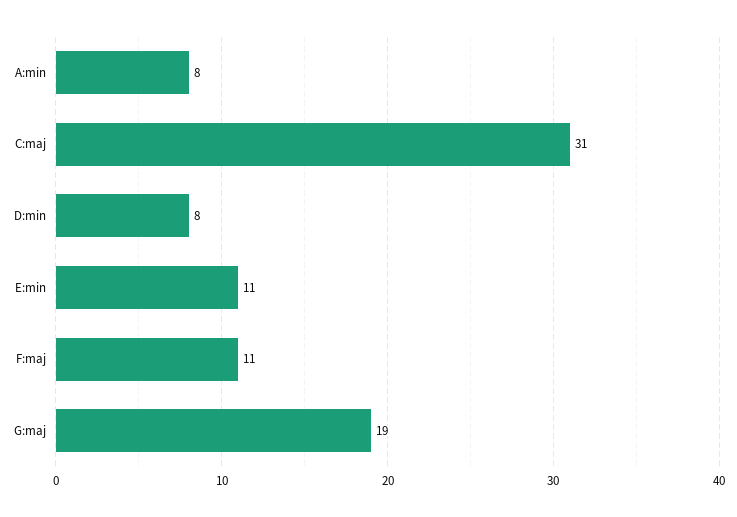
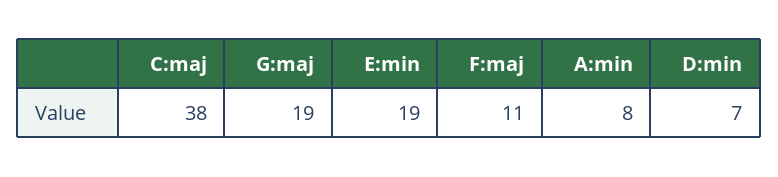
  {
    "A:min": 8,
-   "C:maj": 31,
+   "C:maj": 38,
-   "D:min": 8,
+   "D:min": 7,
-   "E:min": 11,
+   "E:min": 19,
    "F:maj": 11,
    "G:maj": 19
  }

